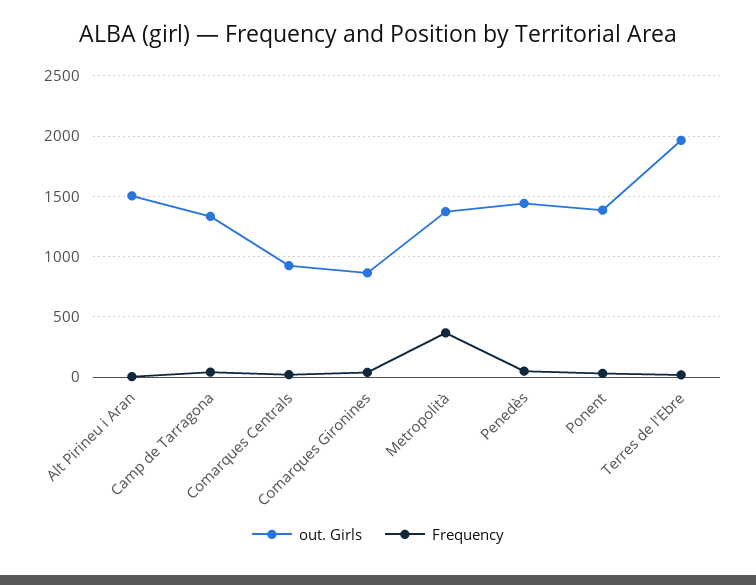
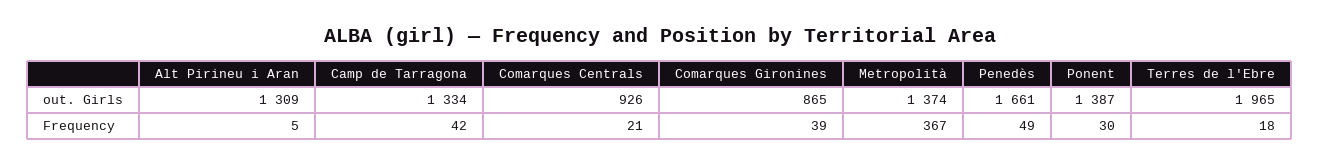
  {
    "out. Girls": {
-     "Alt Pirineu i Aran": 1500,
+     "Alt Pirineu i Aran": 1309,
      "Camp de Tarragona": 1334,
      "Comarques Centrals": 926,
      "Comarques Gironines": 865,
      "Metropolità": 1374,
-     "Penedès": 1450,
+     "Penedès": 1661,
      "Ponent": 1387,
      "Terres de l'Ebre": 1965
    },
    "Frequency": {
      "Alt Pirineu i Aran": 5,
      "Camp de Tarragona": 42,
      "Comarques Centrals": 21,
      "Comarques Gironines": 39,
      "Metropolità": 367,
      "Penedès": 49,
      "Ponent": 30,
      "Terres de l'Ebre": 18
    }
  }

